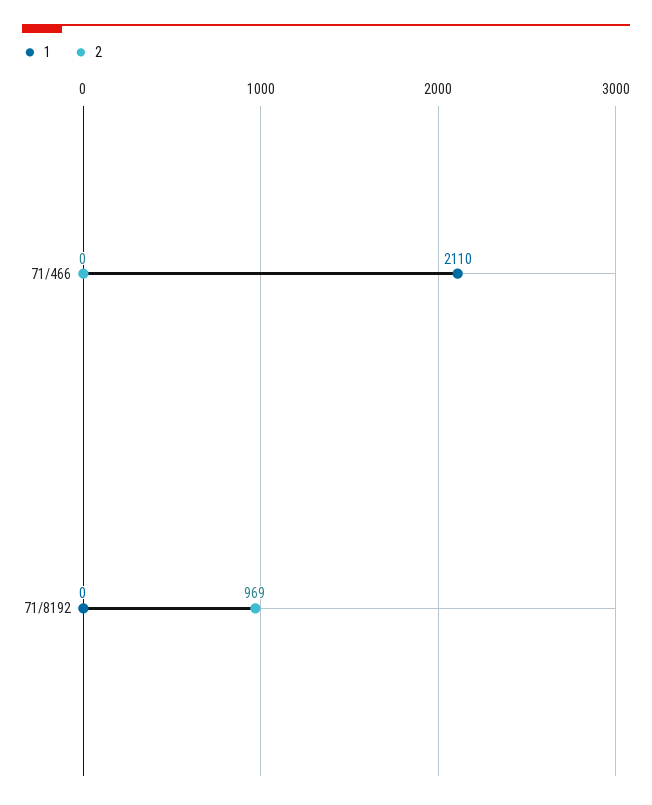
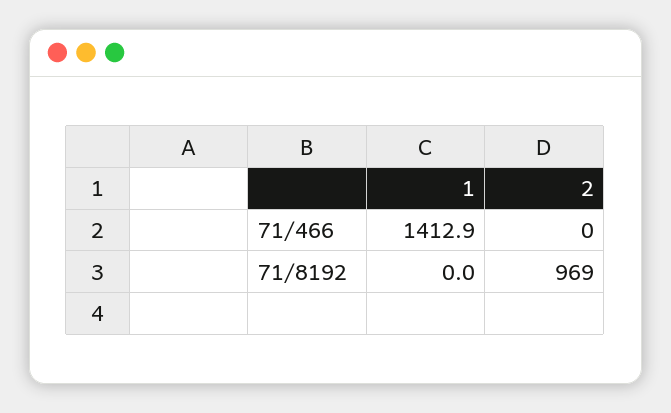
  {
    "1": {
-     "71/466": 2110,
+     "71/466": 1412.9,
      "71/8192": 0
    },
    "2": {
      "71/466": 0,
      "71/8192": 969
    }
  }

